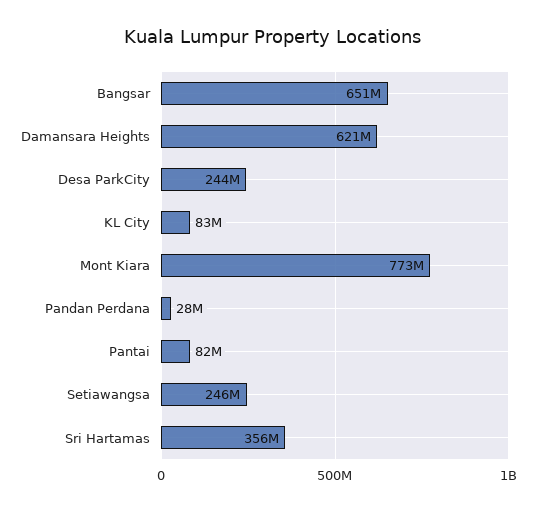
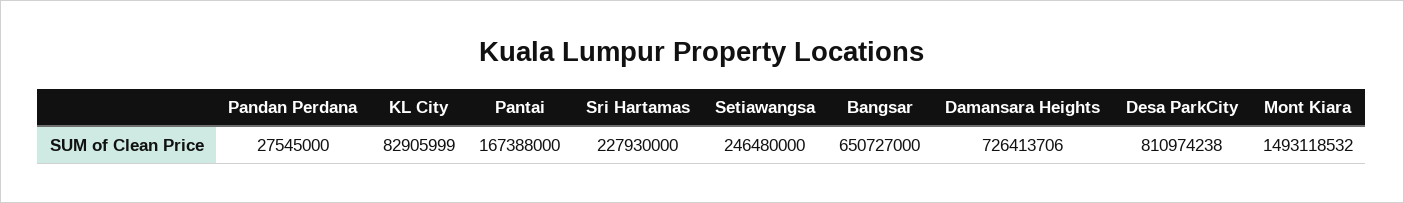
  {
    "Bangsar": 650727000,
-   "Damansara Heights": 621000000,
+   "Damansara Heights": 726413706,
-   "Desa ParkCity": 244000000,
+   "Desa ParkCity": 810974238,
    "KL City": 82905999,
-   "Mont Kiara": 773000000,
+   "Mont Kiara": 1493118532,
    "Pandan Perdana": 27545000,
-   "Pantai": 82000000,
+   "Pantai": 167388000,
    "Setiawangsa": 246480000,
-   "Sri Hartamas": 356000000
+   "Sri Hartamas": 227930000
  }

